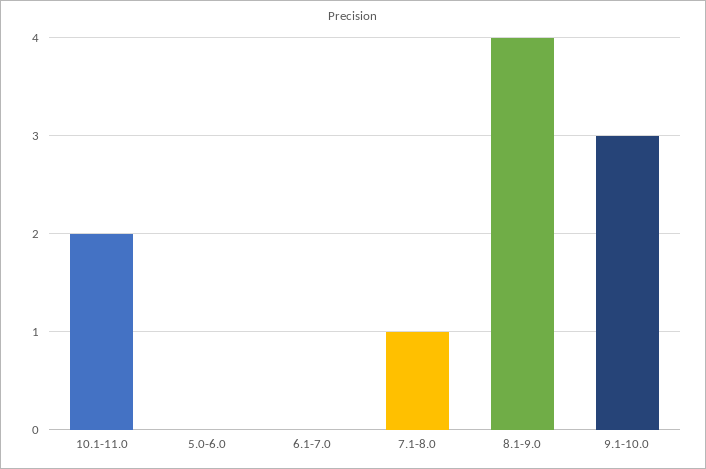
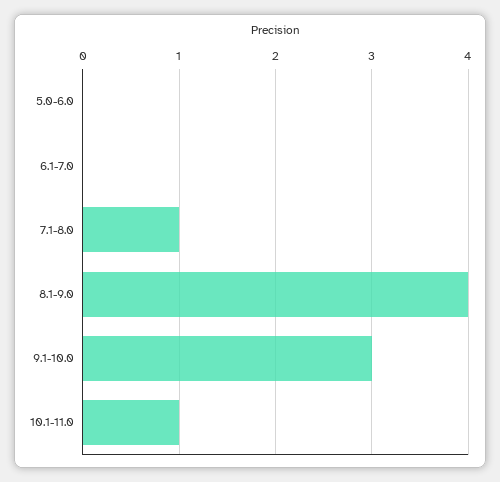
  {
-   "10.1-11.0": 2,
+   "10.1-11.0": 1,
    "5.0-6.0": 0,
    "6.1-7.0": 0,
    "7.1-8.0": 1,
    "8.1-9.0": 4,
    "9.1-10.0": 3
  }

